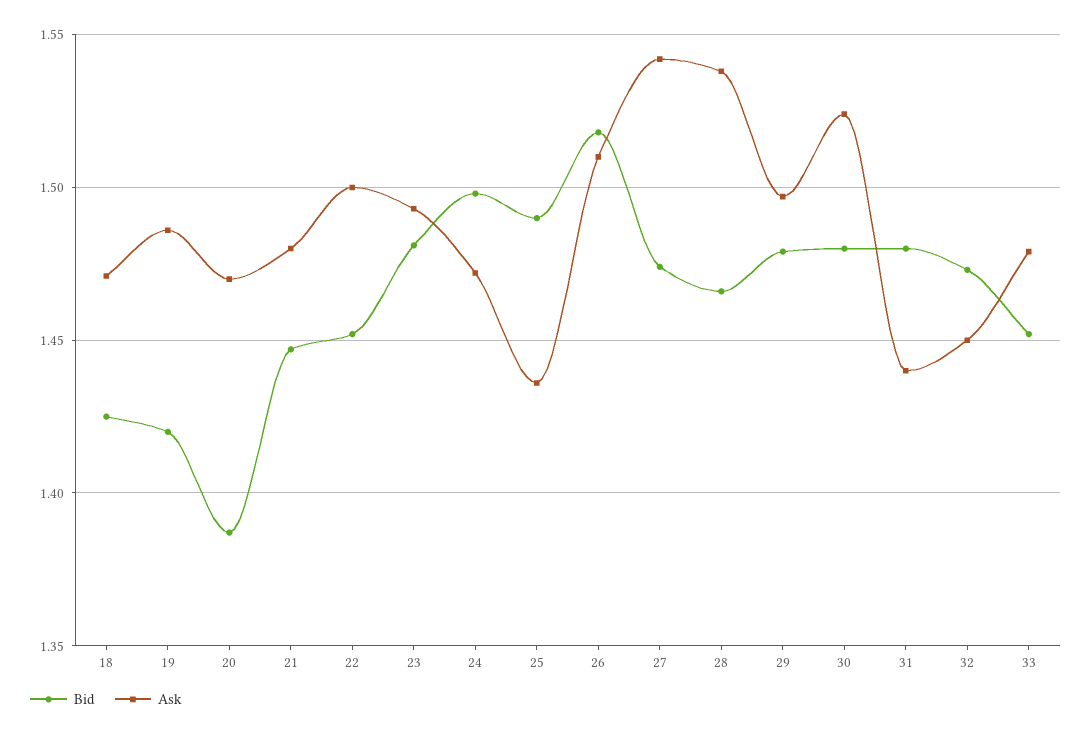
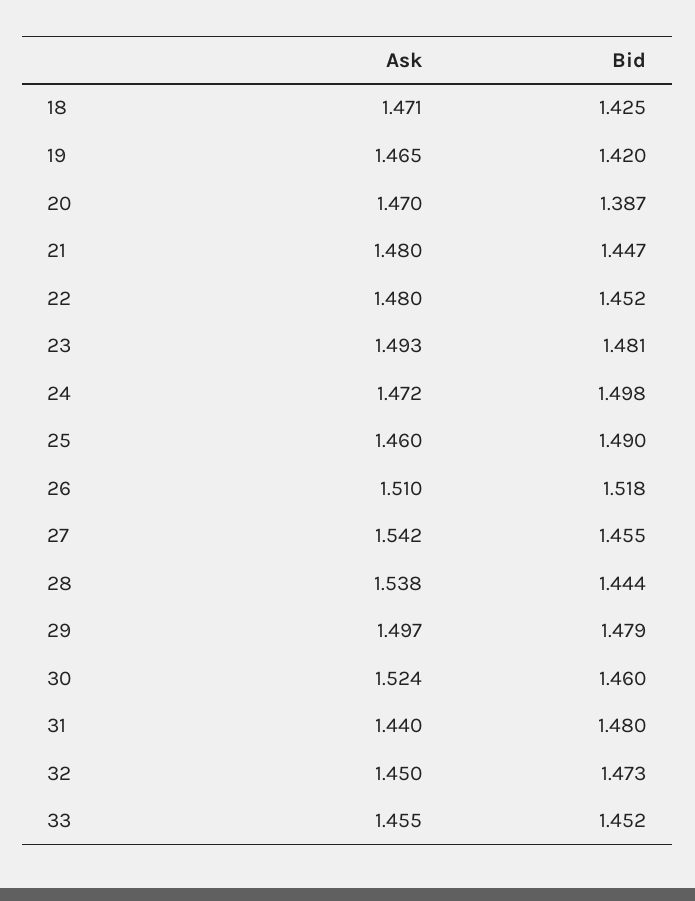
  {
    "Bid": {
      "18": 1.425,
      "19": 1.42,
      "20": 1.387,
      "21": 1.447,
      "22": 1.452,
      "23": 1.481,
      "24": 1.498,
      "25": 1.49,
      "26": 1.518,
-     "27": 1.475,
+     "27": 1.455,
-     "28": 1.465,
+     "28": 1.444,
      "29": 1.479,
-     "30": 1.48,
+     "30": 1.46,
      "31": 1.48,
      "32": 1.473,
      "33": 1.452
    },
    "Ask": {
      "18": 1.471,
-     "19": 1.485,
+     "19": 1.465,
      "20": 1.47,
      "21": 1.48,
-     "22": 1.5,
+     "22": 1.48,
      "23": 1.493,
      "24": 1.472,
-     "25": 1.435,
+     "25": 1.46,
      "26": 1.51,
      "27": 1.542,
      "28": 1.538,
      "29": 1.497,
      "30": 1.524,
      "31": 1.44,
      "32": 1.45,
-     "33": 1.48
+     "33": 1.455
    }
  }

